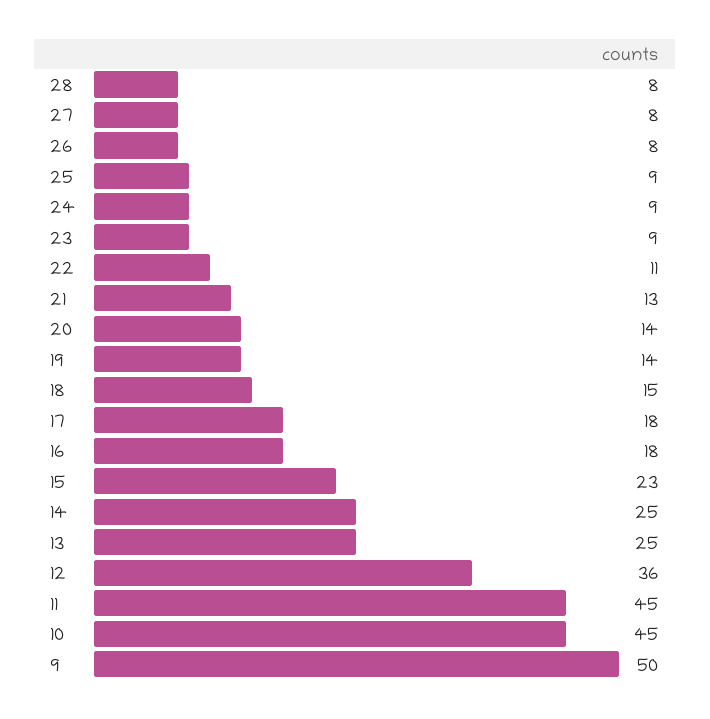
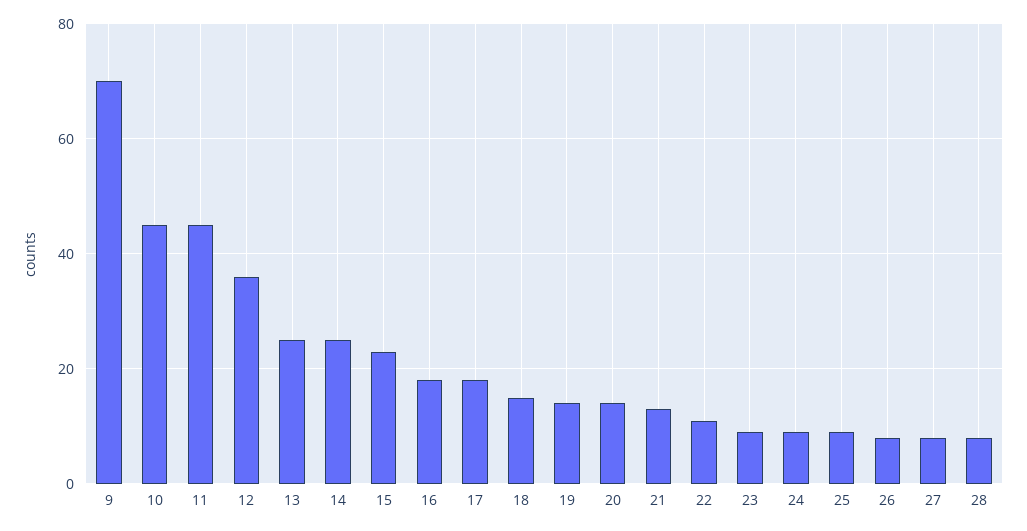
  {
    "28": 8,
    "27": 8,
    "26": 8,
    "25": 9,
    "24": 9,
    "23": 9,
    "22": 11,
    "21": 13,
    "20": 14,
    "19": 14,
    "18": 15,
    "17": 18,
    "16": 18,
    "15": 23,
    "14": 25,
    "13": 25,
    "12": 36,
    "11": 45,
    "10": 45,
-   "9": 50
+   "9": 70
  }

